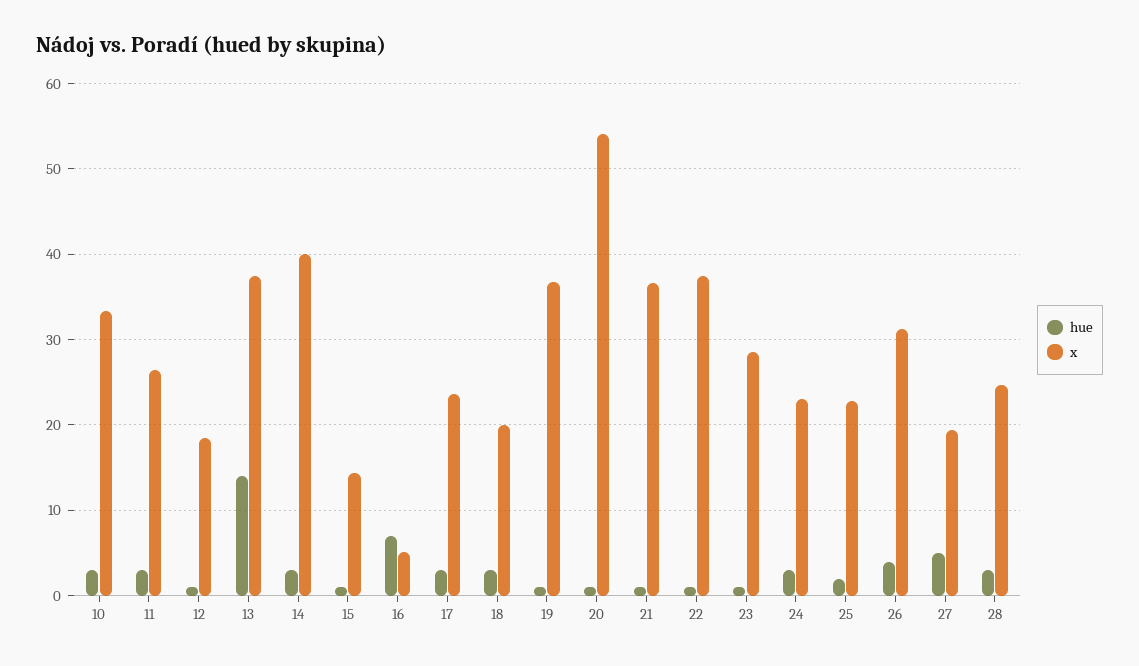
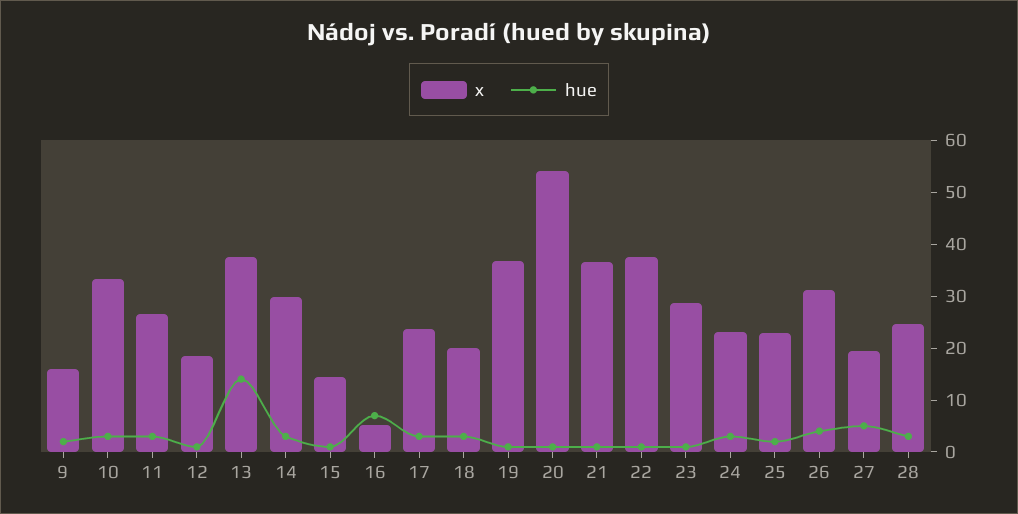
  {
    "hue": {
      "10": 3,
      "11": 3,
      "12": 1,
      "13": 14,
      "14": 3,
      "15": 1,
      "16": 7,
      "17": 3,
      "18": 3,
      "19": 1,
      "20": 1,
      "21": 1,
      "22": 1,
      "23": 1,
      "24": 3,
      "25": 2,
      "26": 4,
      "27": 5,
-     "28": 3
+     "28": 3,
+     "9": 2
    },
    "x": {
      "10": 33,
      "11": 27,
      "12": 19,
      "13": 38,
-     "14": 40,
+     "14": 30,
      "15": 14,
      "16": 5,
      "17": 24,
      "18": 20,
      "19": 37,
      "20": 54,
      "21": 37,
      "22": 38,
      "23": 29,
      "24": 23,
      "25": 23,
      "26": 31,
      "27": 19,
-     "28": 25
+     "28": 25,
+     "9": 16
    }
  }

